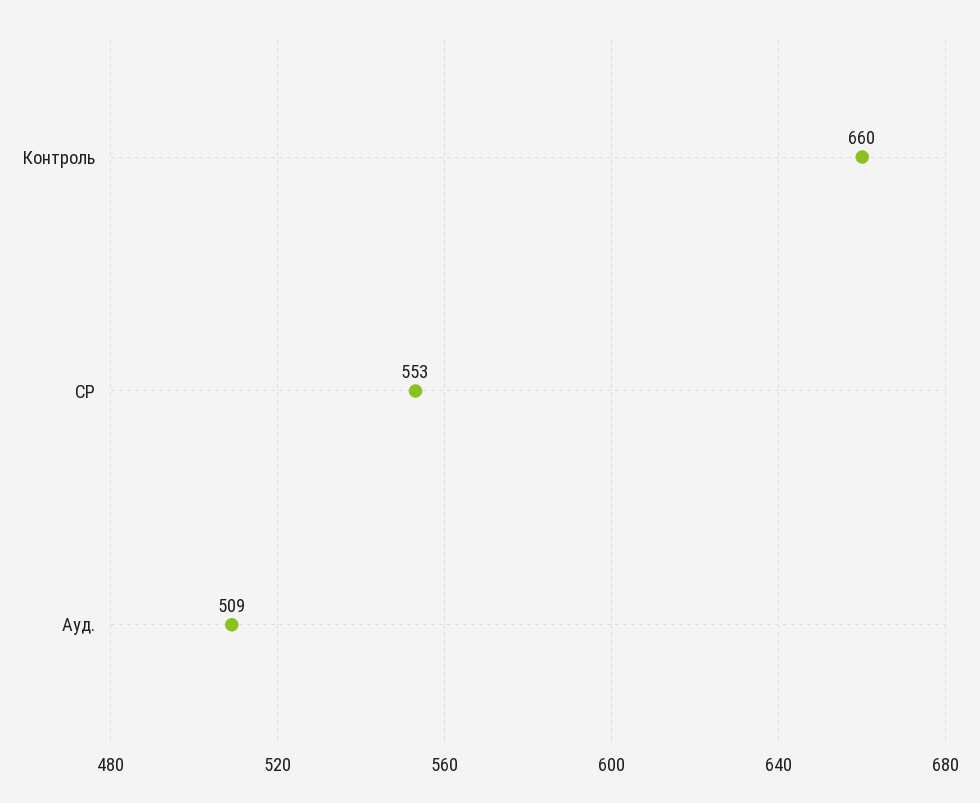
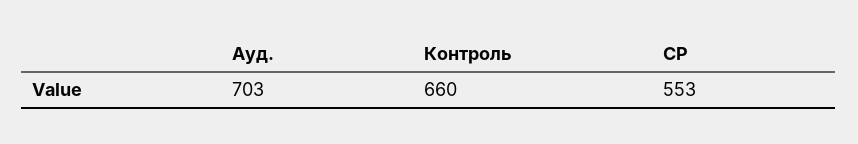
  {
    "Контроль": 660,
    "СР": 553,
-   "Ауд.": 509
+   "Ауд.": 703
  }

